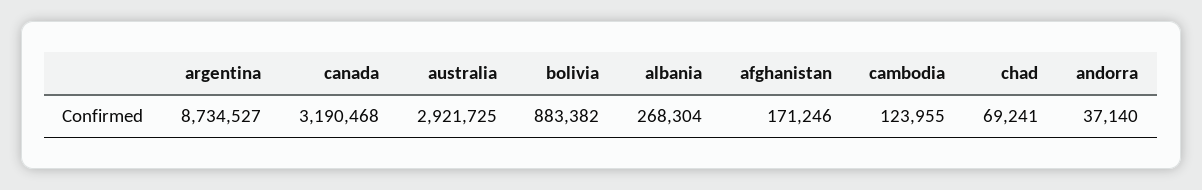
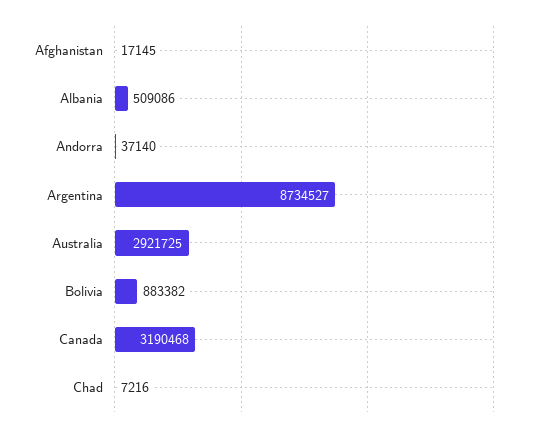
  {
    "argentina": 8734527,
    "canada": 3190468,
    "australia": 2921725,
    "bolivia": 883382,
-   "albania": 268304,
+   "albania": 509086,
-   "afghanistan": 171246,
+   "afghanistan": 17145,
-   "cambodia": 123955,
-   "chad": 69241,
+   "chad": 7216,
    "andorra": 37140
  }

